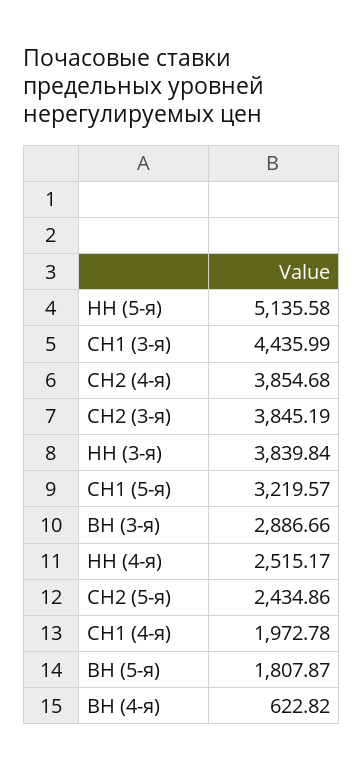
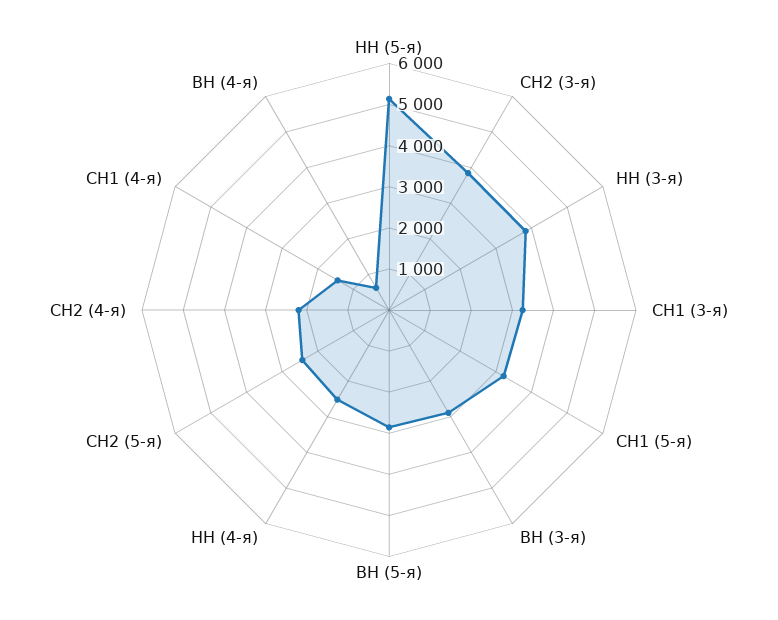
  {
    "НН (5-я)": 5135.58,
-   "СН1 (3-я)": 4435.99,
+   "СН1 (3-я)": 3200,
-   "СН2 (4-я)": 3854.68,
+   "СН2 (4-я)": 2200,
    "СН2 (3-я)": 3845.19,
    "НН (3-я)": 3839.84,
    "СН1 (5-я)": 3219.57,
    "ВН (3-я)": 2886.66,
    "НН (4-я)": 2515.17,
    "СН2 (5-я)": 2434.86,
-   "СН1 (4-я)": 1972.78,
+   "СН1 (4-я)": 1400,
-   "ВН (5-я)": 1807.87,
+   "ВН (5-я)": 2800,
    "ВН (4-я)": 622.82
  }

